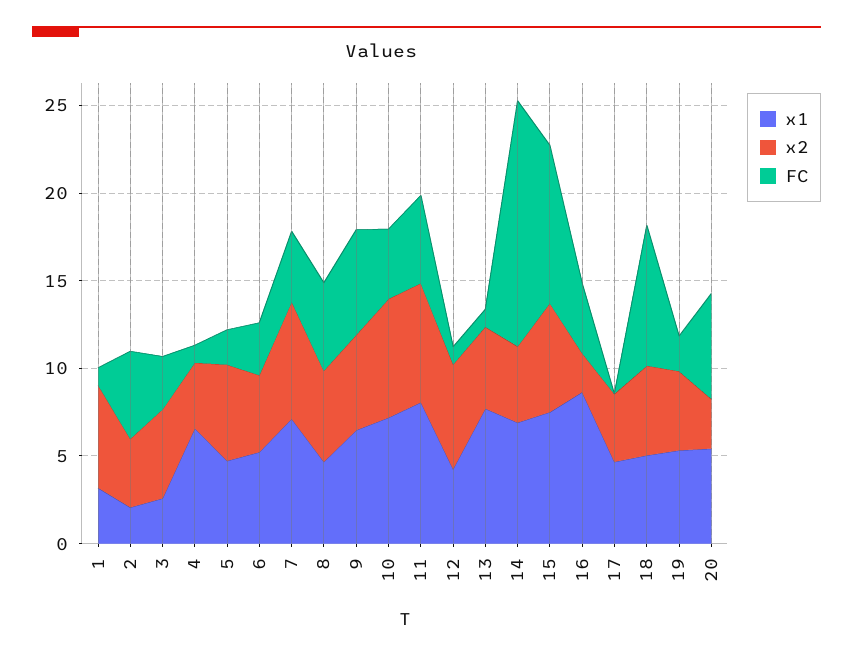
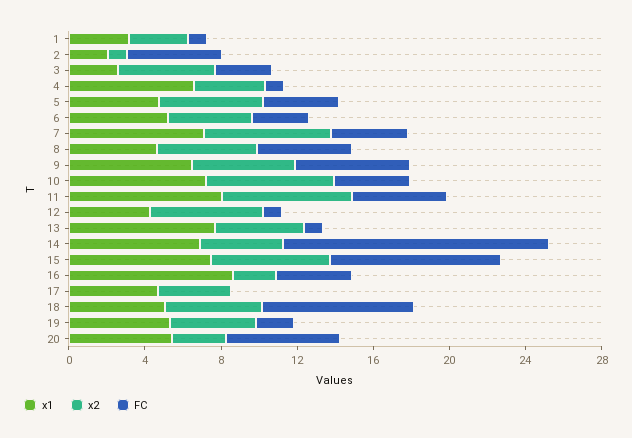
  {
    "x1": {
      "1": 3,
      "2": 2,
      "3": 3,
      "4": 7,
      "5": 5,
      "6": 5,
      "7": 7,
      "8": 5,
      "9": 6,
      "10": 7,
      "11": 8,
      "12": 4,
      "13": 8,
      "14": 7,
      "15": 7,
      "16": 9,
      "17": 5,
      "18": 5,
      "19": 5,
      "20": 5
    },
    "x2": {
-     "1": 6,
+     "1": 3,
-     "2": 4,
+     "2": 1,
      "3": 5,
      "4": 4,
      "5": 5,
      "6": 4,
      "7": 7,
      "8": 5,
      "9": 5,
      "10": 7,
      "11": 7,
      "12": 6,
      "13": 5,
      "14": 4,
      "15": 6,
      "16": 2,
      "17": 4,
      "18": 5,
      "19": 5,
      "20": 3
    },
    "FC": {
      "1": 1,
      "2": 5,
      "3": 3,
      "4": 1,
-     "5": 2,
+     "5": 4,
      "6": 3,
      "7": 4,
      "8": 5,
      "9": 6,
      "10": 4,
      "11": 5,
      "12": 1,
      "13": 1,
      "14": 14,
      "15": 9,
      "16": 4,
      "17": 0,
      "18": 8,
      "19": 2,
      "20": 6
    }
  }

